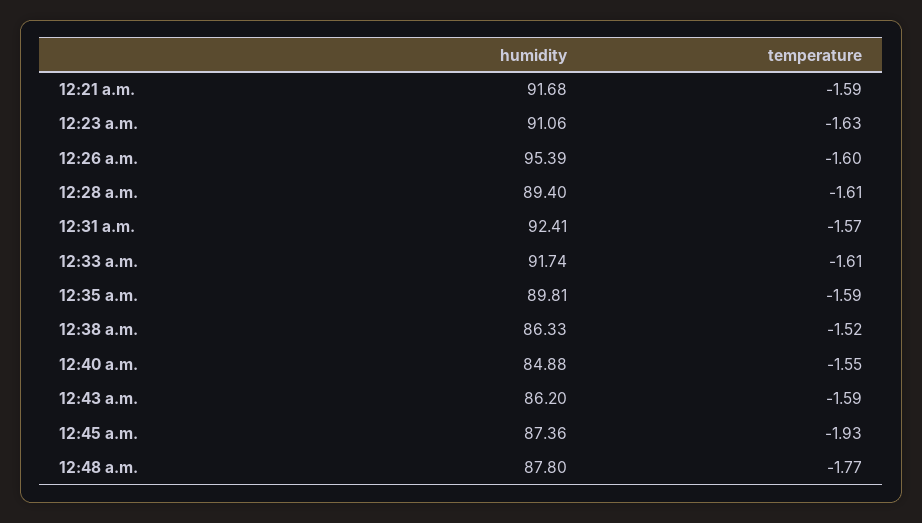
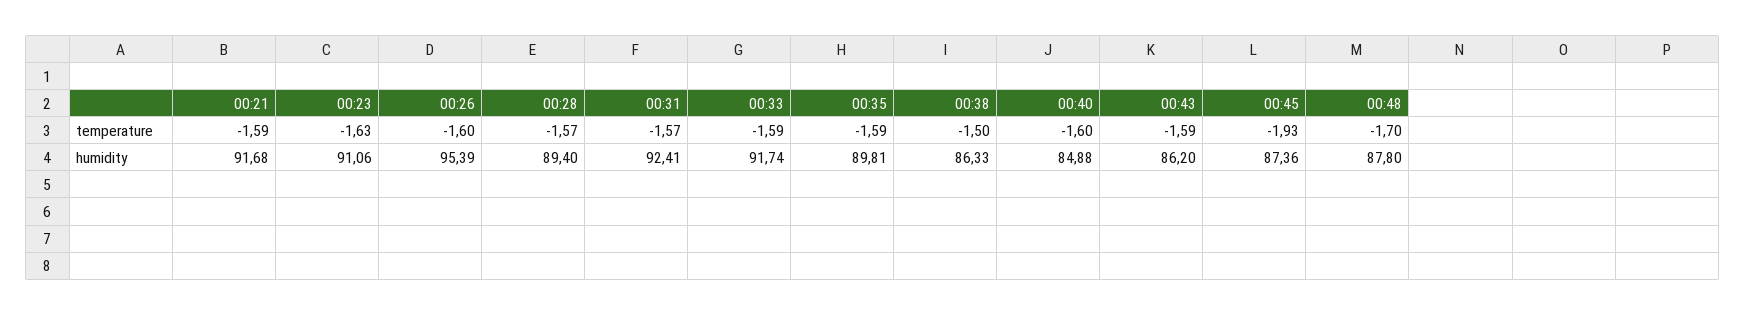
  {
    "humidity": {
      "12:21 a.m.": 91.68,
      "12:23 a.m.": 91.06,
      "12:26 a.m.": 95.39,
      "12:28 a.m.": 89.4,
      "12:31 a.m.": 92.41,
      "12:33 a.m.": 91.74,
      "12:35 a.m.": 89.81,
      "12:38 a.m.": 86.33,
      "12:40 a.m.": 84.88,
      "12:43 a.m.": 86.2,
      "12:45 a.m.": 87.36,
      "12:48 a.m.": 87.8
    },
    "temperature": {
      "12:21 a.m.": -1.59,
      "12:23 a.m.": -1.63,
      "12:26 a.m.": -1.6,
-     "12:28 a.m.": -1.61,
+     "12:28 a.m.": -1.57,
      "12:31 a.m.": -1.57,
-     "12:33 a.m.": -1.61,
+     "12:33 a.m.": -1.59,
      "12:35 a.m.": -1.59,
-     "12:38 a.m.": -1.52,
+     "12:38 a.m.": -1.5,
-     "12:40 a.m.": -1.55,
+     "12:40 a.m.": -1.6,
      "12:43 a.m.": -1.59,
      "12:45 a.m.": -1.93,
-     "12:48 a.m.": -1.77
+     "12:48 a.m.": -1.7
    }
  }

